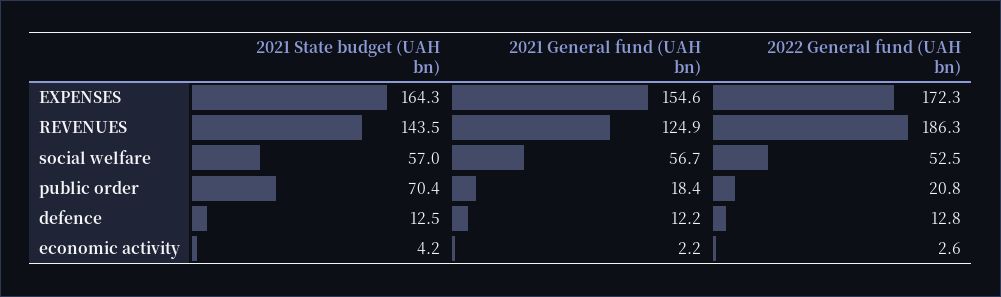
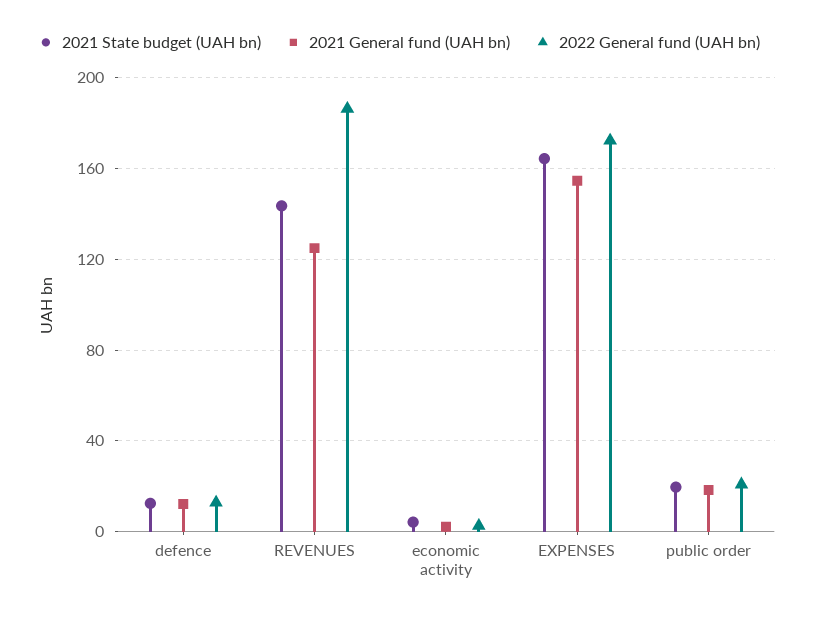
  {
    "2021 State budget (UAH bn)": {
      "EXPENSES": 164.3,
      "REVENUES": 143.5,
-     "social welfare": 57,
-     "public order": 70.4,
+     "public order": 20,
      "defence": 12.5,
      "economic activity": 4.2
    },
    "2021 General fund (UAH bn)": {
      "EXPENSES": 154.6,
      "REVENUES": 124.9,
-     "social welfare": 56.7,
      "public order": 18.4,
      "defence": 12.2,
      "economic activity": 2.2
    },
    "2022 General fund (UAH bn)": {
      "EXPENSES": 172.3,
      "REVENUES": 186.3,
-     "social welfare": 52.5,
      "public order": 20.8,
      "defence": 12.8,
      "economic activity": 2.6
    }
  }

